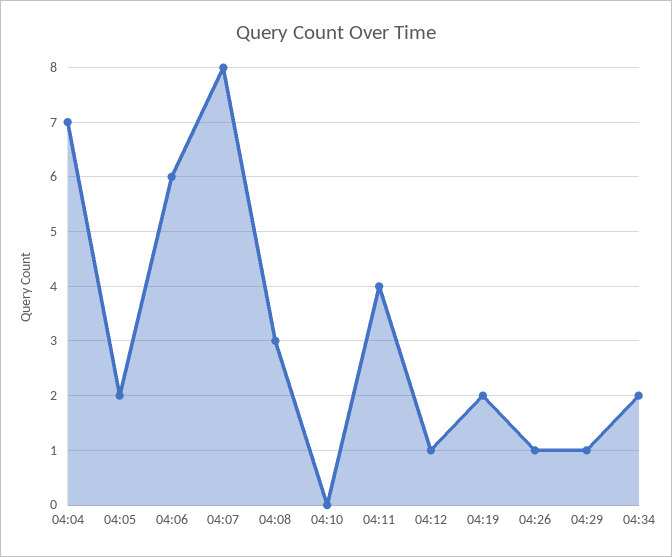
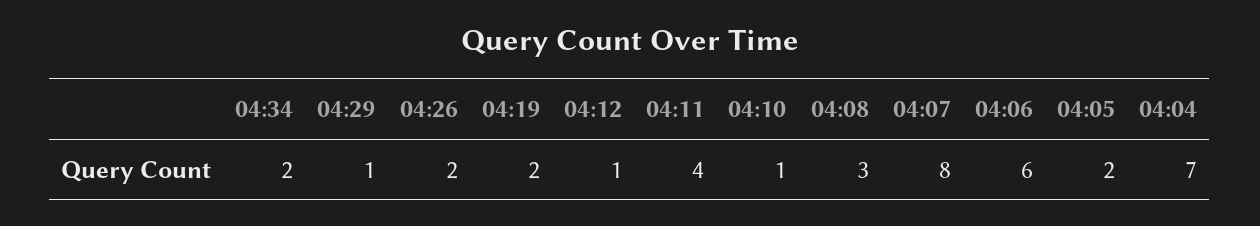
  {
    "04:04": 7,
    "04:05": 2,
    "04:06": 6,
    "04:07": 8,
    "04:08": 3,
-   "04:10": 0,
+   "04:10": 1,
    "04:11": 4,
    "04:12": 1,
    "04:19": 2,
-   "04:26": 1,
+   "04:26": 2,
    "04:29": 1,
    "04:34": 2
  }

